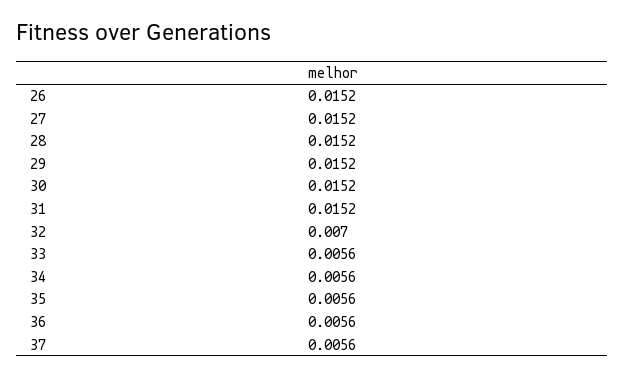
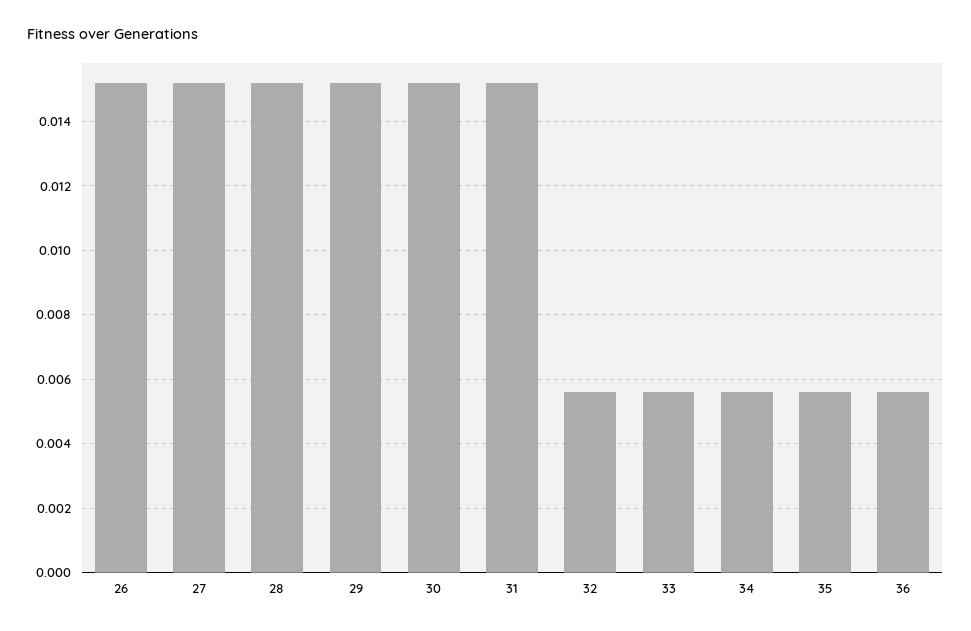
  {
    "26": 0.0152,
    "27": 0.0152,
    "28": 0.0152,
    "29": 0.0152,
    "30": 0.0152,
    "31": 0.0152,
-   "32": 0.007,
+   "32": 0.0055,
    "33": 0.0056,
    "34": 0.0056,
    "35": 0.0056,
-   "36": 0.0056,
+   "36": 0.0056
-   "37": 0.0056
  }

